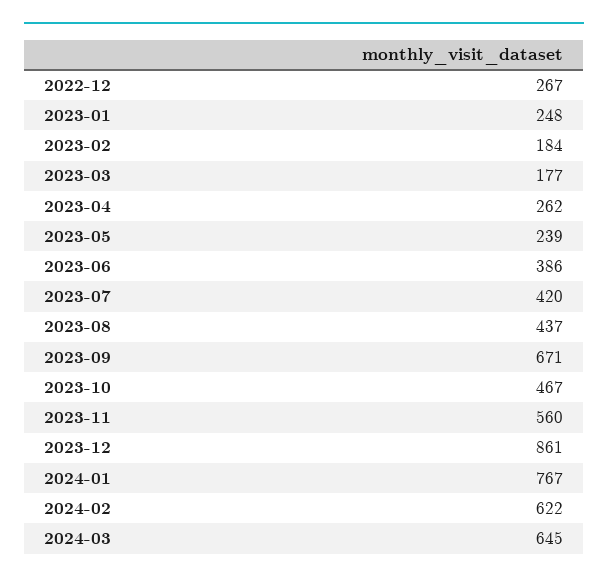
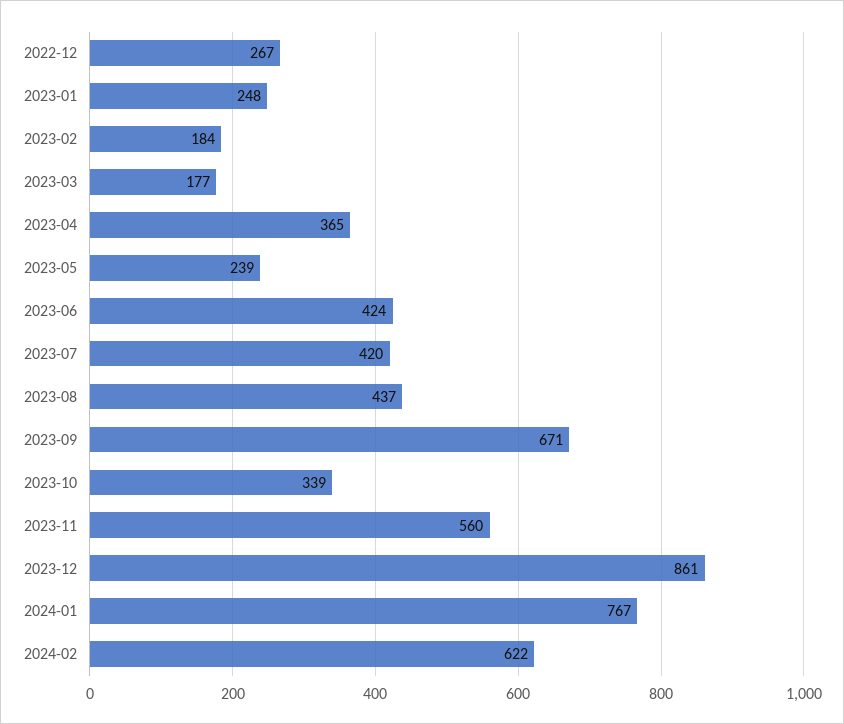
  {
    "2022-12": 267,
    "2023-01": 248,
    "2023-02": 184,
    "2023-03": 177,
-   "2023-04": 262,
+   "2023-04": 365,
    "2023-05": 239,
-   "2023-06": 386,
+   "2023-06": 424,
    "2023-07": 420,
    "2023-08": 437,
    "2023-09": 671,
-   "2023-10": 467,
+   "2023-10": 339,
    "2023-11": 560,
    "2023-12": 861,
    "2024-01": 767,
-   "2024-02": 622,
+   "2024-02": 622
-   "2024-03": 645
  }

